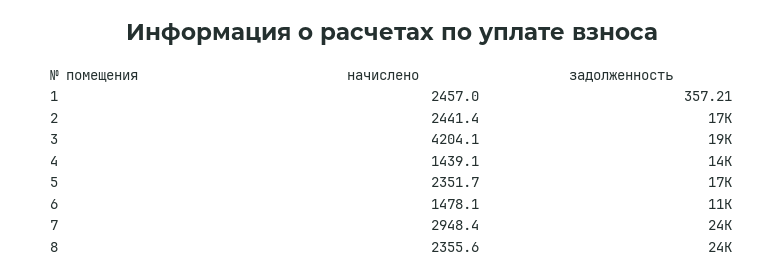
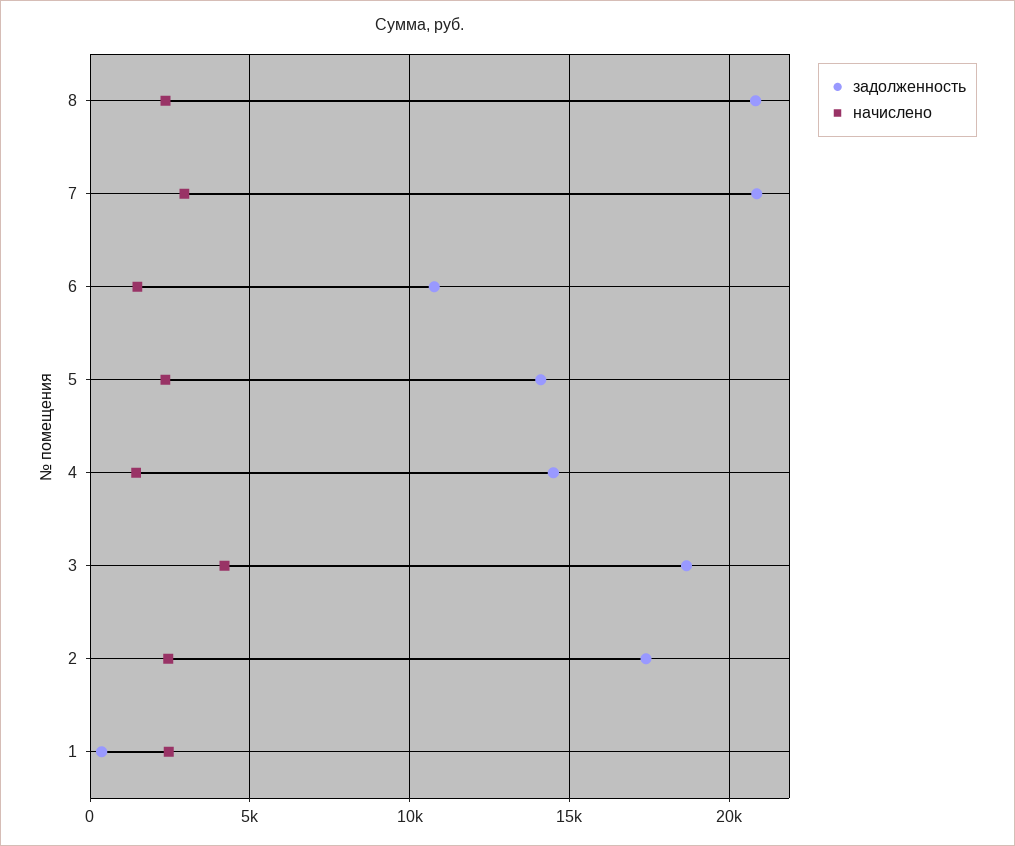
  {
    "начислено": {
      "1": 2457,
      "2": 2441.4,
      "3": 4204.1,
      "4": 1439.1,
      "5": 2351.7,
      "6": 1478.1,
      "7": 2948.4,
      "8": 2355.6
    },
    "задолженность": {
      "1": 357.21,
      "2": 17000,
      "3": 19000,
      "4": 14000,
-     "5": 17000,
+     "5": 14000,
      "6": 11000,
-     "7": 24000,
+     "7": 21000,
-     "8": 24000
+     "8": 21000
    }
  }

